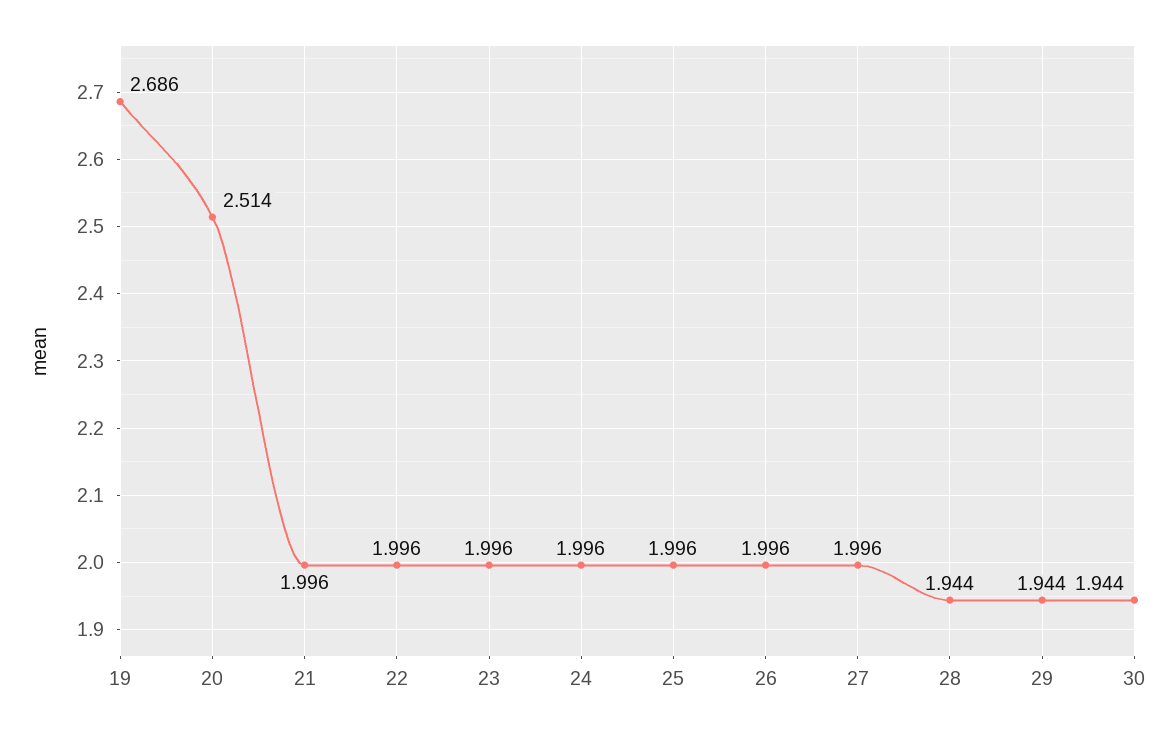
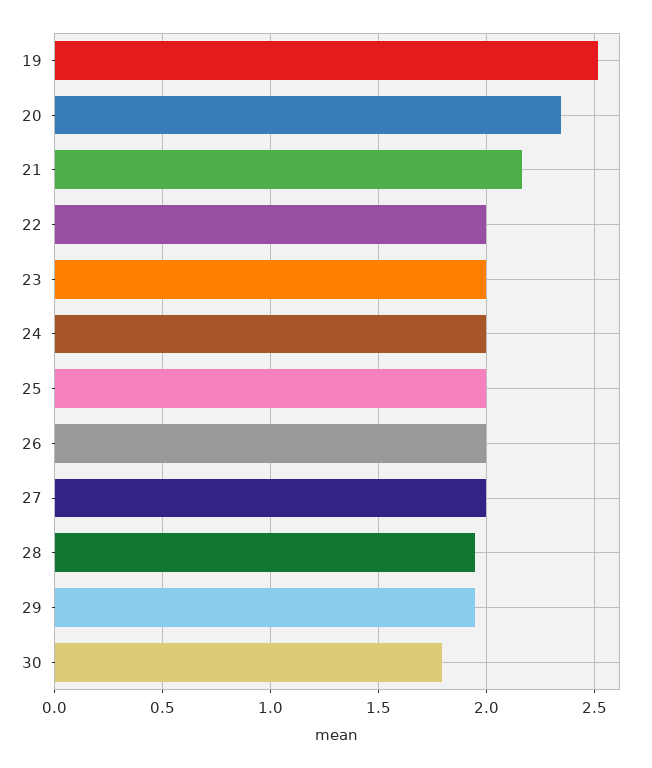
  {
-   "19": 2.686,
+   "19": 2.5,
-   "20": 2.514,
+   "20": 2.35,
-   "21": 1.996,
+   "21": 2.15,
    "22": 1.996,
    "23": 1.996,
    "24": 1.996,
    "25": 1.996,
    "26": 1.996,
    "27": 1.996,
    "28": 1.944,
    "29": 1.944,
-   "30": 1.944
+   "30": 1.8
  }

